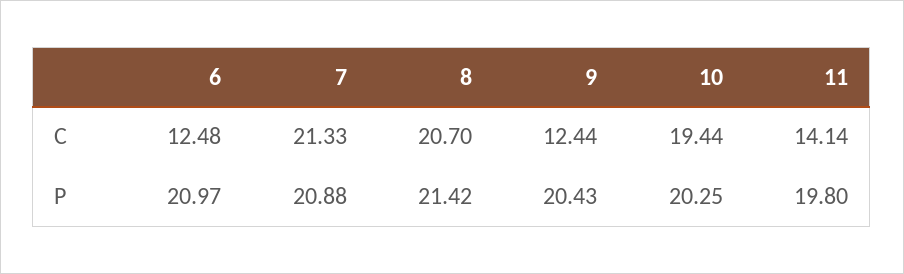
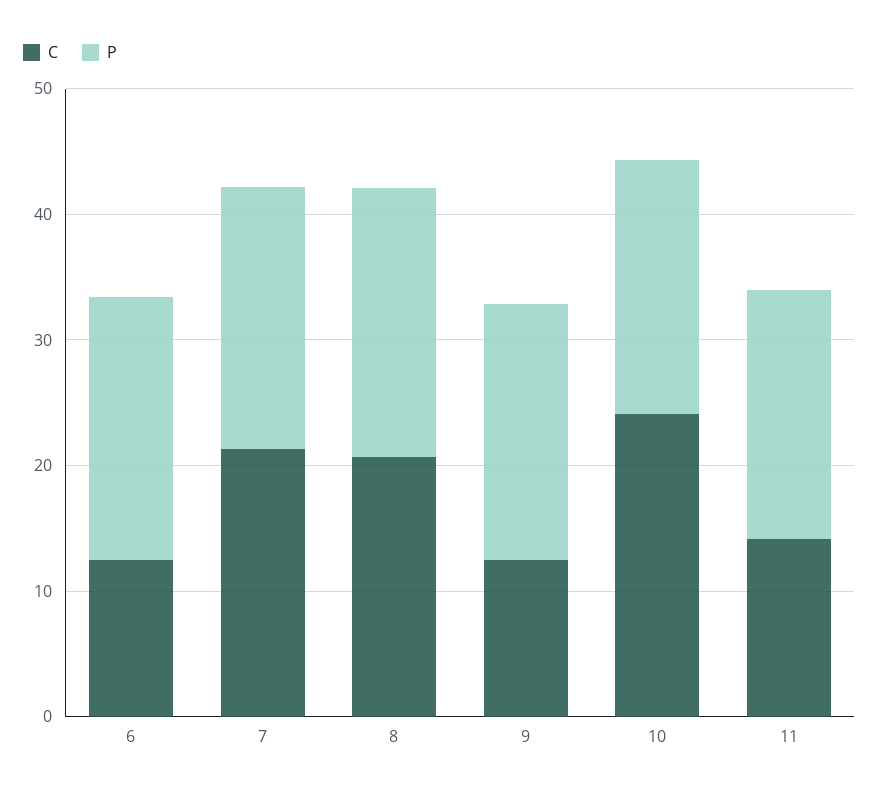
  {
    "C": {
      "6": 12.48,
      "7": 21.33,
      "8": 20.7,
      "9": 12.44,
-     "10": 19.44,
+     "10": 24,
      "11": 14.14
    },
    "P": {
      "6": 20.97,
      "7": 20.88,
      "8": 21.42,
      "9": 20.43,
      "10": 20.25,
      "11": 19.8
    }
  }

